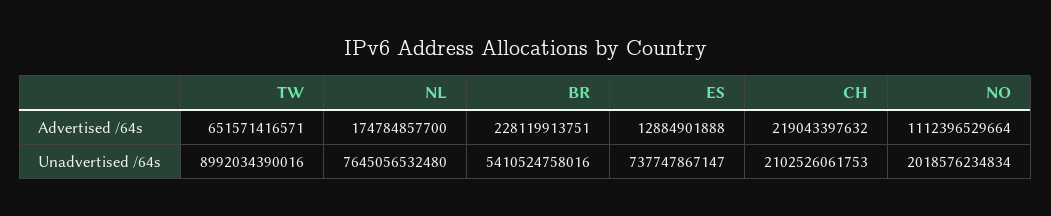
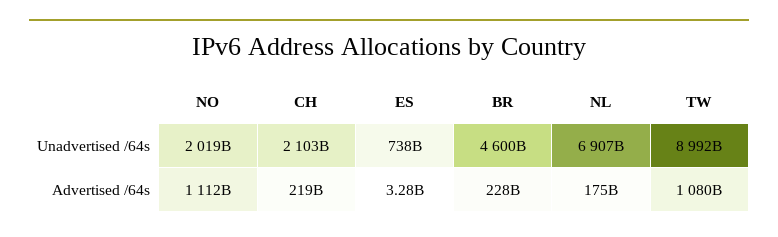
  {
    "TW": {
-     "Advertised /64s": 651571416571,
+     "Advertised /64s": 1080000000000,
      "Unadvertised /64s": 8992034390016
    },
    "NL": {
      "Advertised /64s": 174784857700,
-     "Unadvertised /64s": 7645056532480
+     "Unadvertised /64s": 6907000000000
    },
    "BR": {
      "Advertised /64s": 228119913751,
-     "Unadvertised /64s": 5410524758016
+     "Unadvertised /64s": 4600000000000
    },
    "ES": {
-     "Advertised /64s": 12884901888,
+     "Advertised /64s": 3280000000,
      "Unadvertised /64s": 737747867147
    },
    "CH": {
      "Advertised /64s": 219043397632,
      "Unadvertised /64s": 2102526061753
    },
    "NO": {
      "Advertised /64s": 1112396529664,
      "Unadvertised /64s": 2018576234834
    }
  }

